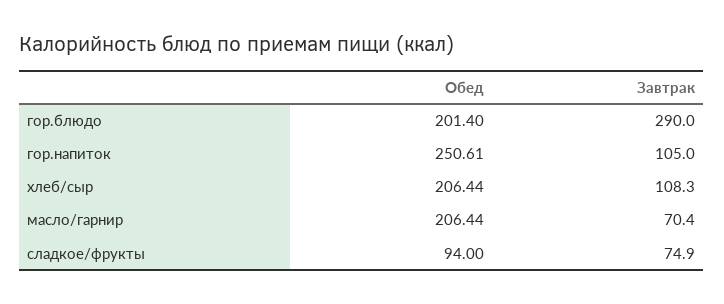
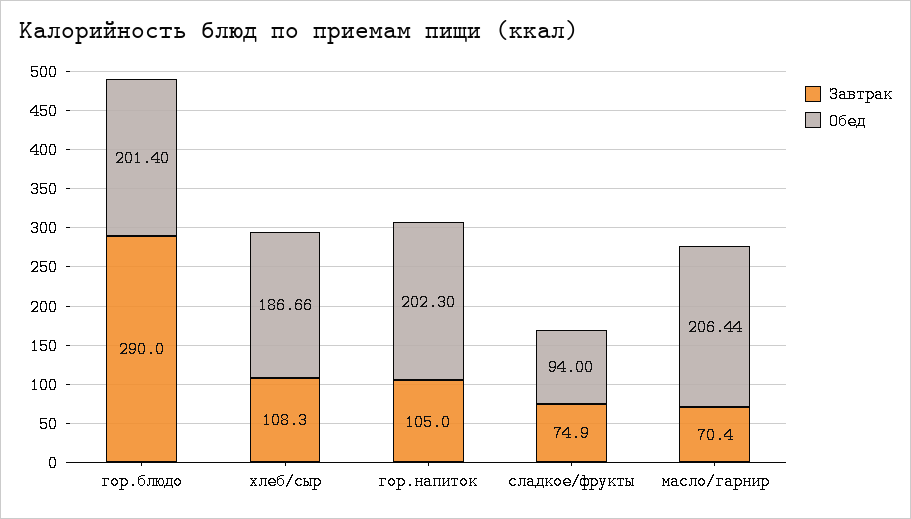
  {
    "Обед": {
      "гор.блюдо": 201.4,
-     "гор.напиток": 250.61,
+     "гор.напиток": 202.3,
-     "хлеб/сыр": 206.44,
+     "хлеб/сыр": 186.66,
      "масло/гарнир": 206.44,
      "сладкое/фрукты": 94
    },
    "Завтрак": {
      "гор.блюдо": 290,
      "гор.напиток": 105,
      "хлеб/сыр": 108.3,
      "масло/гарнир": 70.4,
      "сладкое/фрукты": 74.9
    }
  }

